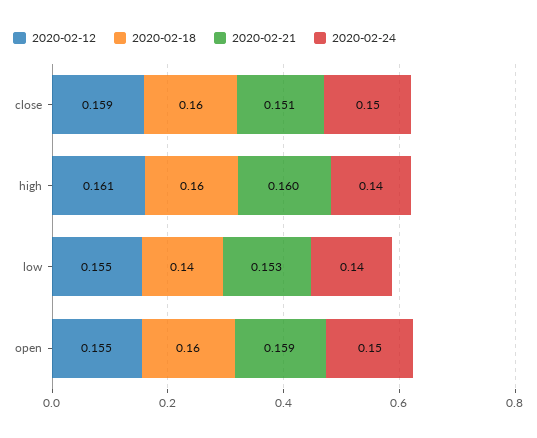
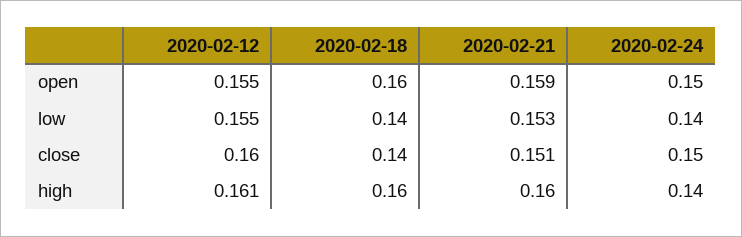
  {
    "2020-02-12": {
-     "close": 0.159,
+     "close": 0.16,
      "high": 0.161,
      "low": 0.155,
      "open": 0.155
    },
    "2020-02-18": {
-     "close": 0.16,
+     "close": 0.14,
      "high": 0.16,
      "low": 0.14,
      "open": 0.16
    },
    "2020-02-21": {
      "close": 0.151,
      "high": 0.16,
      "low": 0.153,
      "open": 0.159
    },
    "2020-02-24": {
      "close": 0.15,
      "high": 0.14,
      "low": 0.14,
      "open": 0.15
    }
  }

